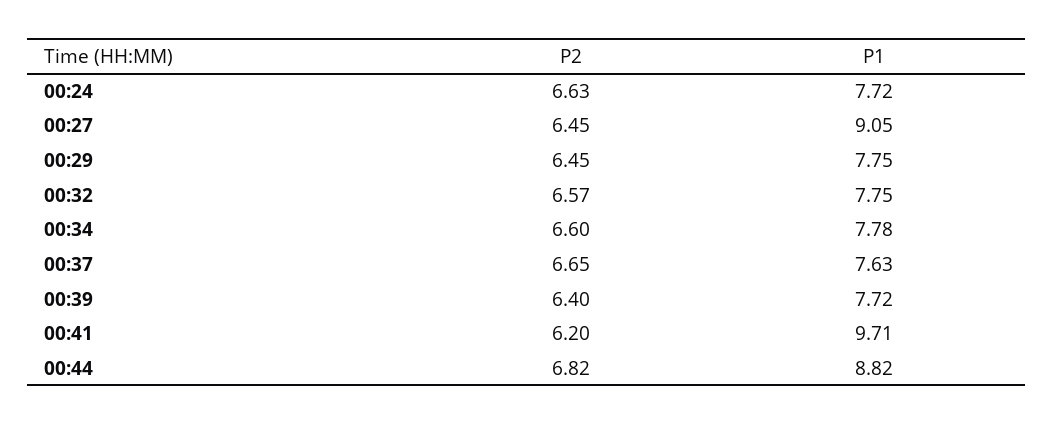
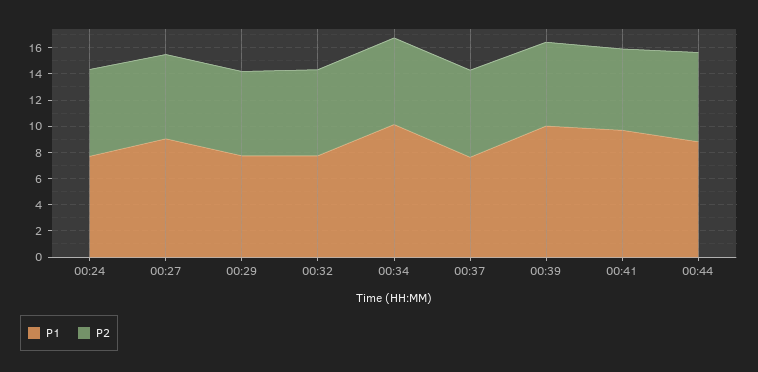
  {
    "P2": {
      "00:24": 6.63,
      "00:27": 6.45,
      "00:29": 6.45,
      "00:32": 6.57,
      "00:34": 6.6,
      "00:37": 6.65,
      "00:39": 6.4,
      "00:41": 6.2,
      "00:44": 6.82
    },
    "P1": {
      "00:24": 7.72,
      "00:27": 9.05,
      "00:29": 7.75,
      "00:32": 7.75,
-     "00:34": 7.78,
+     "00:34": 10,
      "00:37": 7.63,
-     "00:39": 7.72,
+     "00:39": 10,
      "00:41": 9.71,
      "00:44": 8.82
    }
  }

